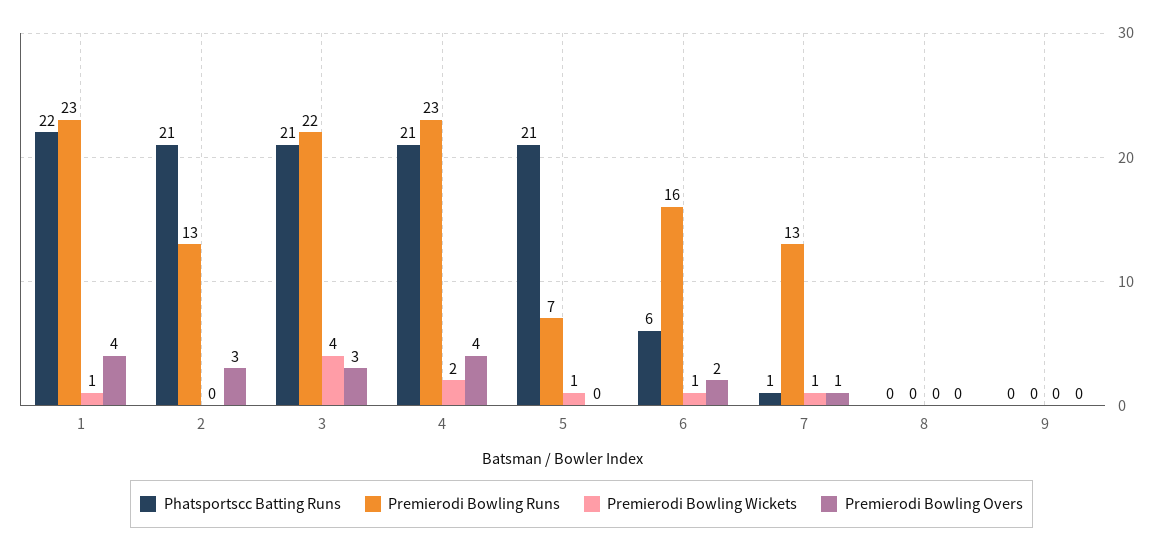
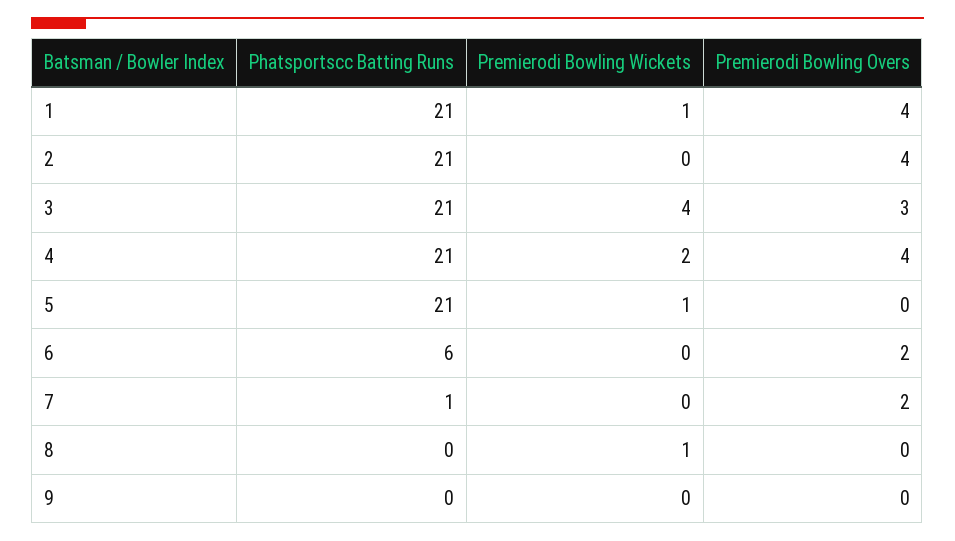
  {
    "Phatsportscc Batting Runs": {
-     "1": 22,
+     "1": 21,
      "2": 21,
      "3": 21,
      "4": 21,
      "5": 21,
      "6": 6,
      "7": 1,
      "8": 0,
      "9": 0
    },
-   "Premierodi Bowling Runs": {
-     "1": 23,
-     "2": 13,
-     "3": 22,
-     "4": 23,
-     "5": 7,
-     "6": 16,
-     "7": 13,
-     "8": 0,
-     "9": 0
-   },
    "Premierodi Bowling Wickets": {
      "1": 1,
      "2": 0,
      "3": 4,
      "4": 2,
      "5": 1,
-     "6": 1,
+     "6": 0,
-     "7": 1,
+     "7": 0,
-     "8": 0,
+     "8": 1,
      "9": 0
    },
    "Premierodi Bowling Overs": {
      "1": 4,
-     "2": 3,
+     "2": 4,
      "3": 3,
      "4": 4,
      "5": 0,
      "6": 2,
-     "7": 1,
+     "7": 2,
      "8": 0,
      "9": 0
    }
  }

